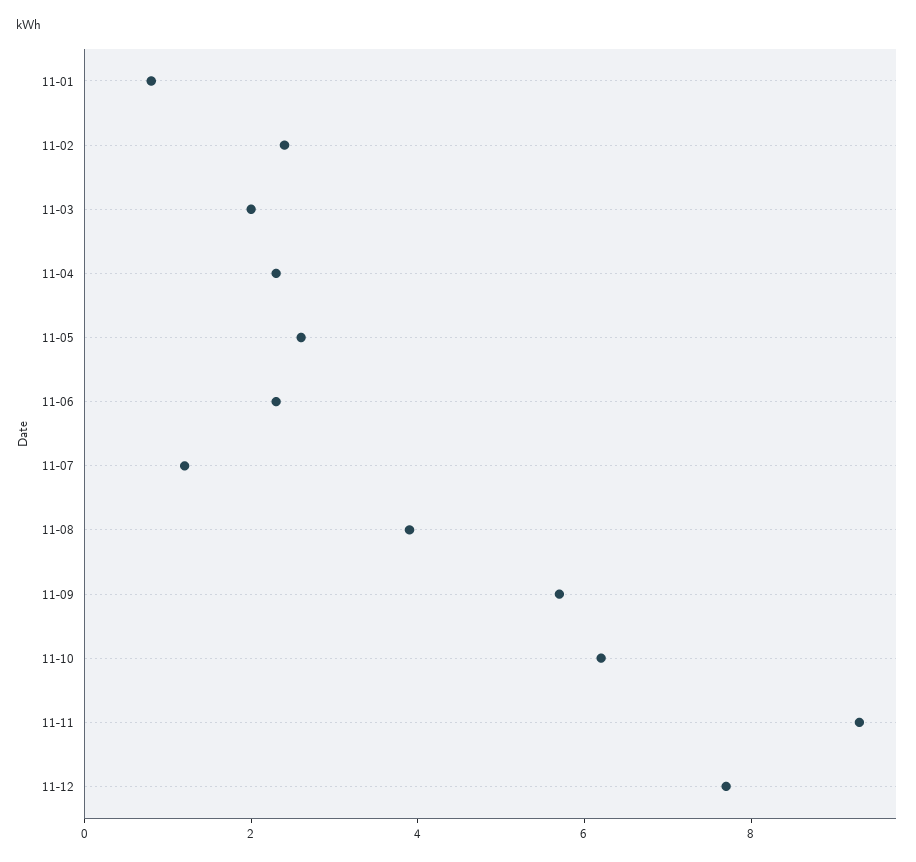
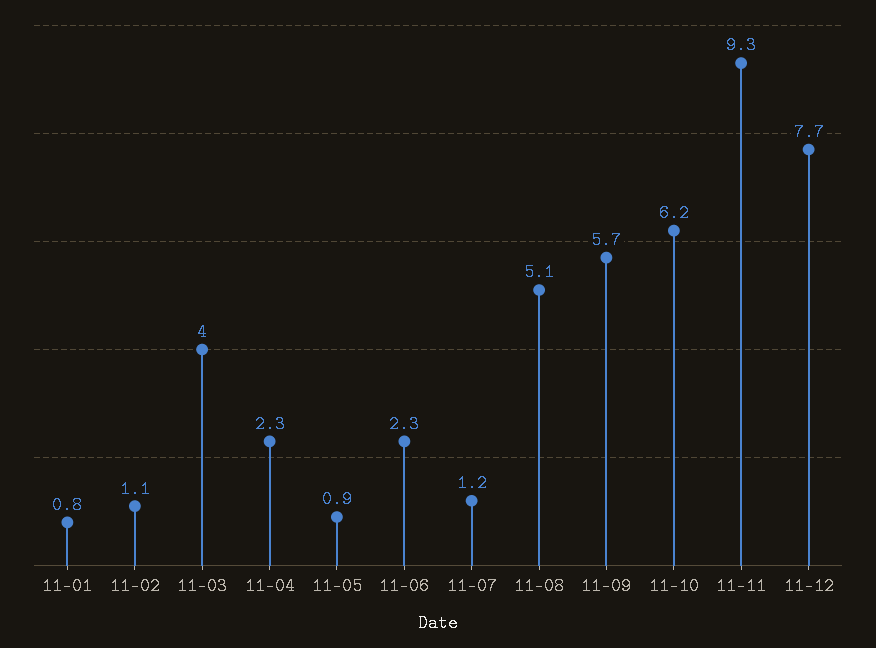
  {
    "11-01": 0.8,
-   "11-02": 2.5,
+   "11-02": 1.1,
-   "11-03": 2,
+   "11-03": 4,
    "11-04": 2.3,
-   "11-05": 2.5,
+   "11-05": 0.9,
    "11-06": 2.3,
    "11-07": 1.2,
-   "11-08": 4,
+   "11-08": 5.1,
    "11-09": 5.7,
    "11-10": 6.2,
    "11-11": 9.3,
    "11-12": 7.7
  }

